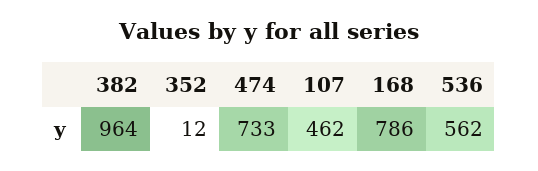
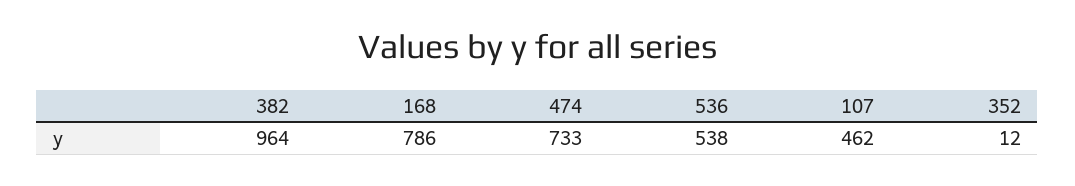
  {
    "382": 964,
    "352": 12,
    "474": 733,
    "107": 462,
    "168": 786,
-   "536": 562
+   "536": 538
  }

